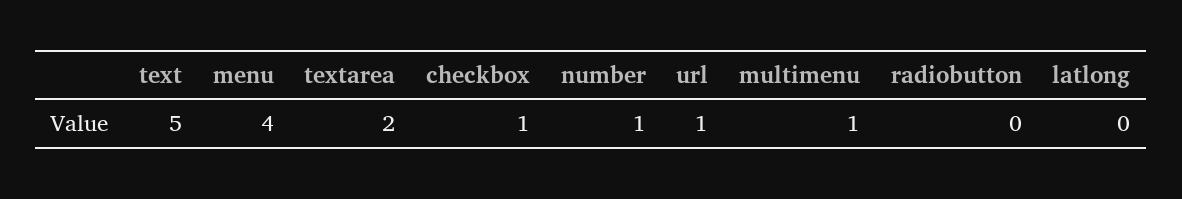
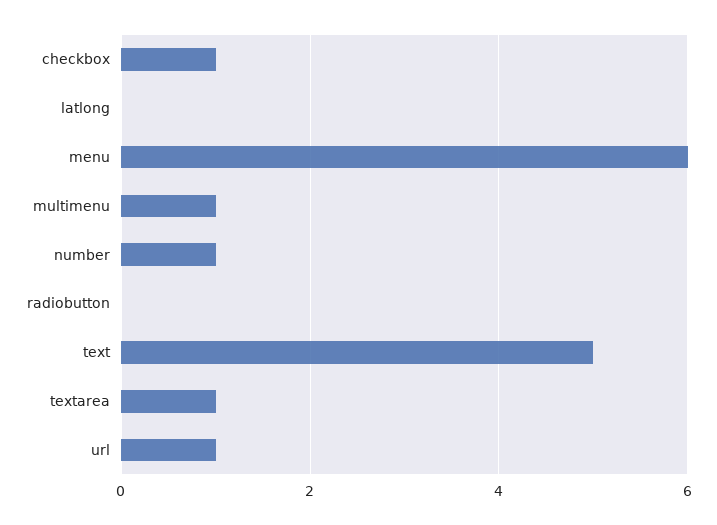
  {
    "text": 5,
-   "menu": 4,
+   "menu": 6,
-   "textarea": 2,
+   "textarea": 1,
    "checkbox": 1,
    "number": 1,
    "url": 1,
    "multimenu": 1,
    "radiobutton": 0,
    "latlong": 0
  }

